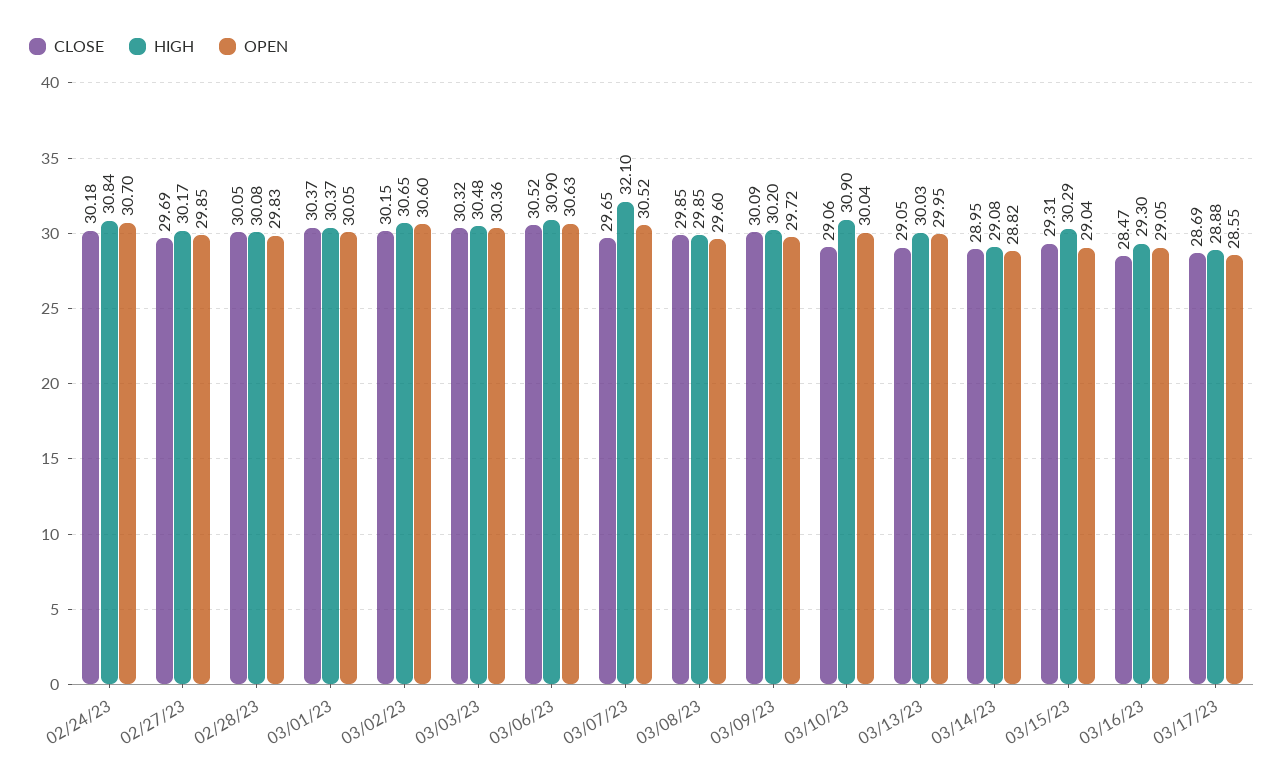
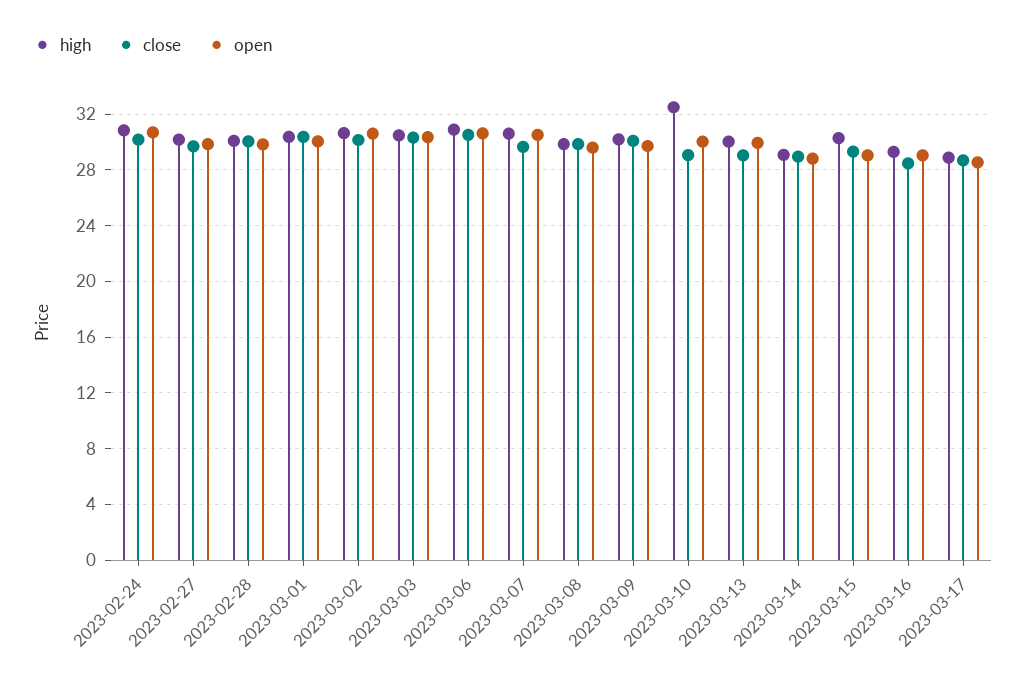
  {
    "CLOSE": {
      "02/24/23": 30.18,
      "02/27/23": 29.69,
      "02/28/23": 30.05,
      "03/01/23": 30.37,
      "03/02/23": 30.15,
      "03/03/23": 30.32,
      "03/06/23": 30.52,
      "03/07/23": 29.65,
      "03/08/23": 29.85,
      "03/09/23": 30.09,
      "03/10/23": 29.06,
      "03/13/23": 29.05,
      "03/14/23": 28.95,
      "03/15/23": 29.31,
      "03/16/23": 28.47,
      "03/17/23": 28.69
    },
    "HIGH": {
      "02/24/23": 30.84,
      "02/27/23": 30.17,
      "02/28/23": 30.08,
      "03/01/23": 30.37,
      "03/02/23": 30.65,
      "03/03/23": 30.48,
      "03/06/23": 30.9,
-     "03/07/23": 32.1,
+     "03/07/23": 30.5,
      "03/08/23": 29.85,
      "03/09/23": 30.2,
-     "03/10/23": 30.9,
+     "03/10/23": 32.5,
      "03/13/23": 30.03,
      "03/14/23": 29.08,
      "03/15/23": 30.29,
      "03/16/23": 29.3,
      "03/17/23": 28.88
    },
    "OPEN": {
      "02/24/23": 30.7,
      "02/27/23": 29.85,
      "02/28/23": 29.83,
      "03/01/23": 30.05,
      "03/02/23": 30.6,
      "03/03/23": 30.36,
      "03/06/23": 30.63,
      "03/07/23": 30.52,
      "03/08/23": 29.6,
      "03/09/23": 29.72,
      "03/10/23": 30.04,
      "03/13/23": 29.95,
      "03/14/23": 28.82,
      "03/15/23": 29.04,
      "03/16/23": 29.05,
      "03/17/23": 28.55
    }
  }

